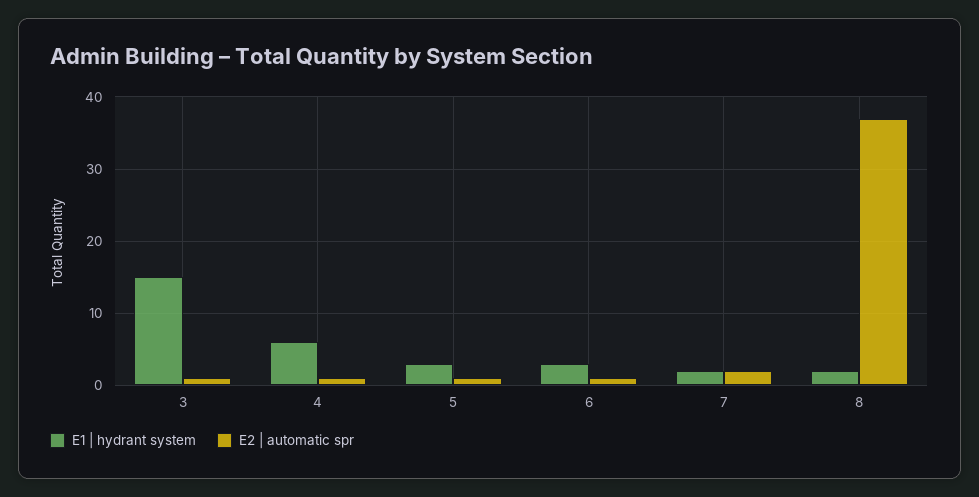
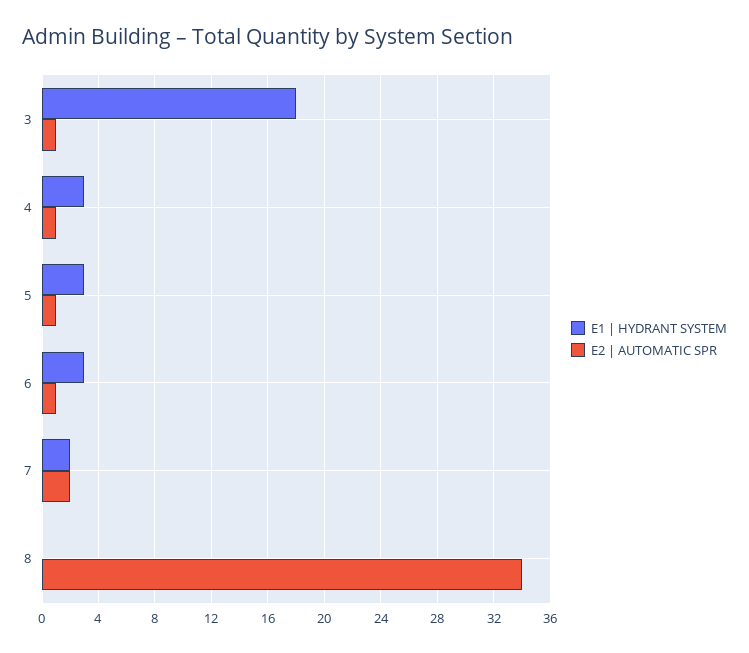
  {
    "E1 | hydrant system": {
-     "3": 15,
+     "3": 18,
-     "4": 6,
+     "4": 3,
      "5": 3,
      "6": 3,
      "7": 2,
-     "8": 2
+     "8": 0
    },
    "E2 | automatic spr": {
      "3": 1,
      "4": 1,
      "5": 1,
      "6": 1,
      "7": 2,
-     "8": 37
+     "8": 34
    }
  }

